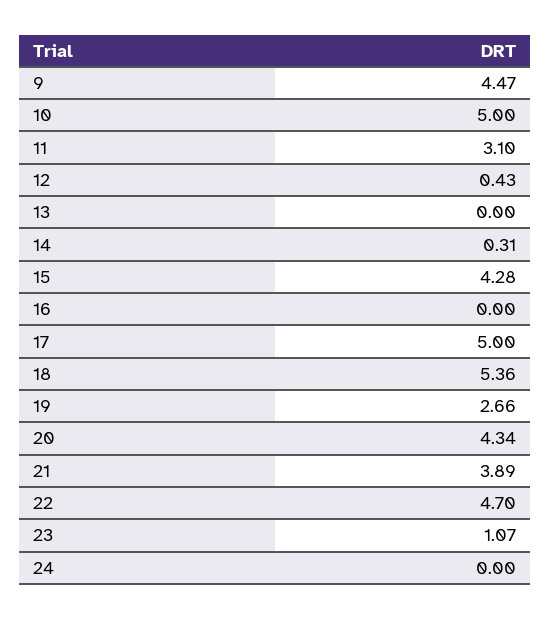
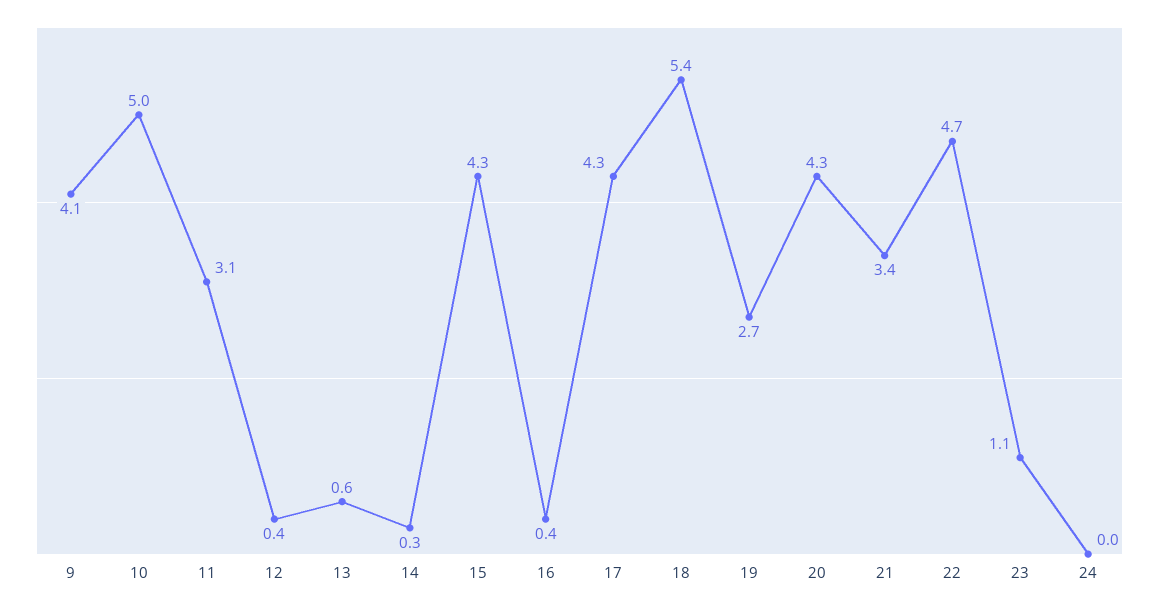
  {
-   "9": 4.47,
+   "9": 4.1,
    "10": 5,
    "11": 3.1,
    "12": 0.43,
-   "13": 0,
+   "13": 0.6,
    "14": 0.31,
    "15": 4.28,
-   "16": 0,
+   "16": 0.4,
-   "17": 5,
+   "17": 4.3,
    "18": 5.36,
    "19": 2.66,
    "20": 4.34,
-   "21": 3.89,
+   "21": 3.4,
    "22": 4.7,
    "23": 1.07,
    "24": 0
  }

